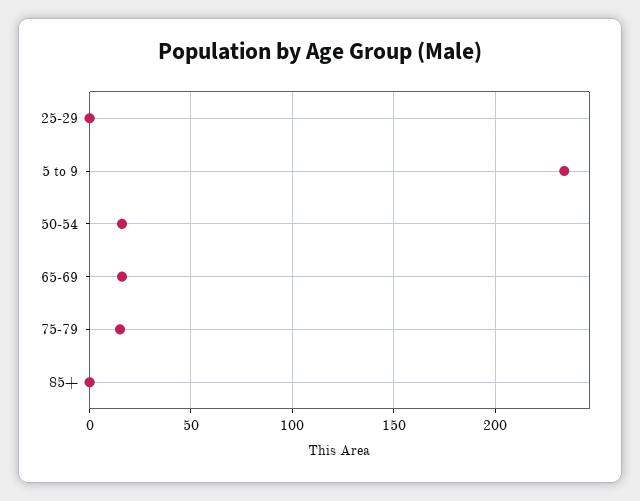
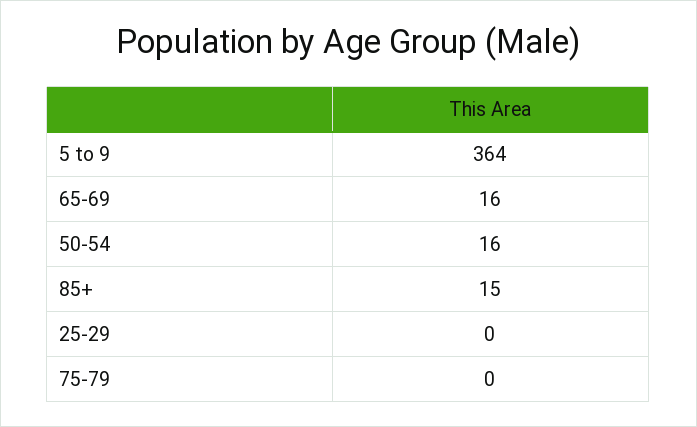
  {
    "25-29": 0,
-   "5 to 9": 235,
+   "5 to 9": 364,
    "50-54": 16,
    "65-69": 16,
-   "75-79": 15,
+   "75-79": 0,
-   "85+": 0
+   "85+": 15
  }

